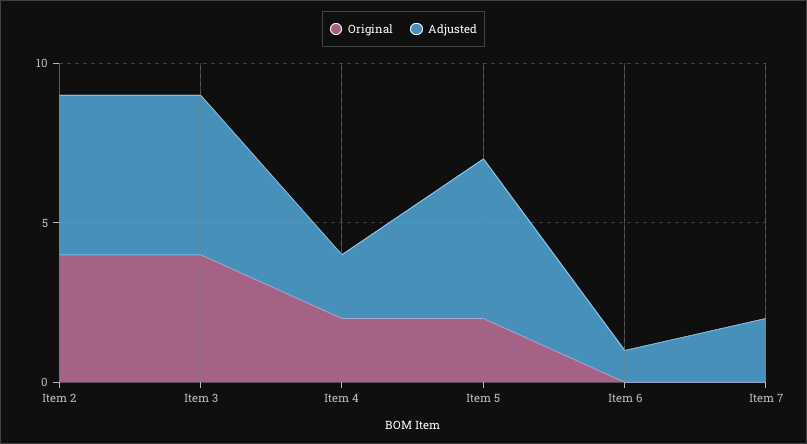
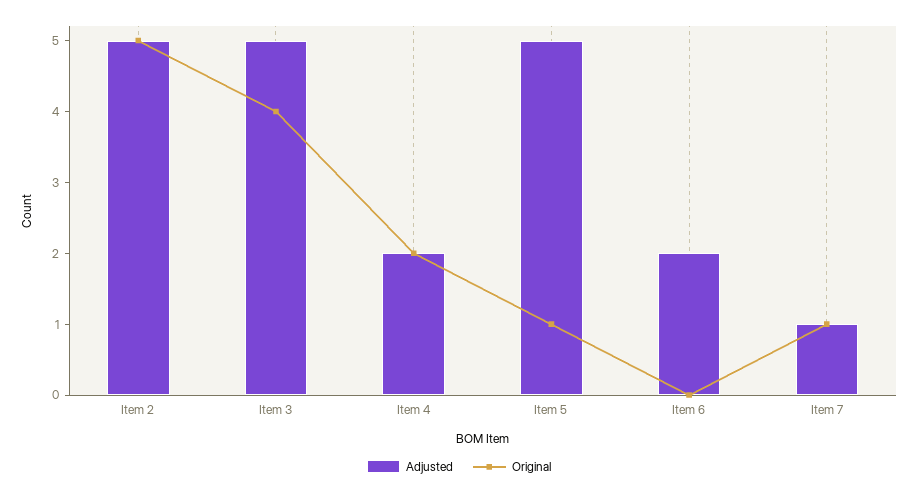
  {
    "Original": {
-     "Item 2": 4,
+     "Item 2": 5,
      "Item 3": 4,
      "Item 4": 2,
-     "Item 5": 2,
+     "Item 5": 1,
      "Item 6": 0,
-     "Item 7": 0
+     "Item 7": 1
    },
    "Adjusted": {
      "Item 2": 5,
      "Item 3": 5,
      "Item 4": 2,
      "Item 5": 5,
-     "Item 6": 1,
+     "Item 6": 2,
-     "Item 7": 2
+     "Item 7": 1
    }
  }

